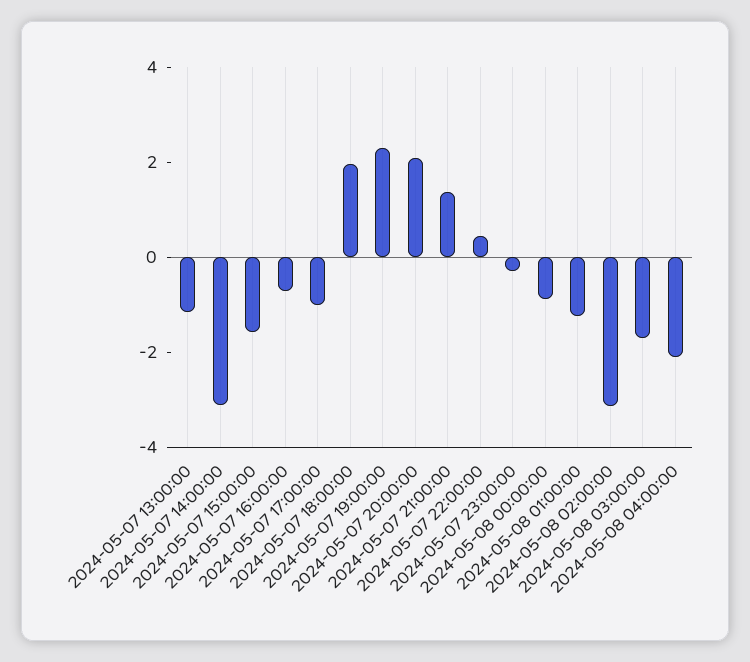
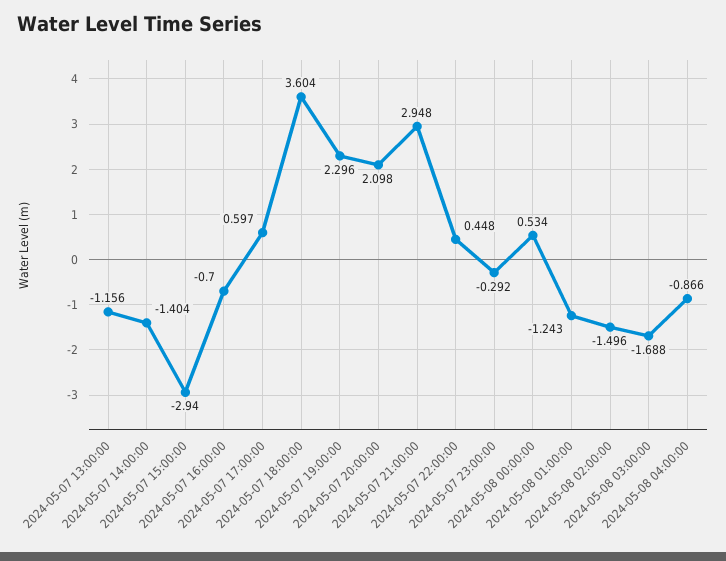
  {
    "2024-05-07 13:00:00": -1.156,
-   "2024-05-07 14:00:00": -3,
+   "2024-05-07 14:00:00": -1.404,
-   "2024-05-07 15:00:00": -1.5,
+   "2024-05-07 15:00:00": -2.94,
    "2024-05-07 16:00:00": -0.7,
-   "2024-05-07 17:00:00": -1,
+   "2024-05-07 17:00:00": 0.597,
-   "2024-05-07 18:00:00": 2,
+   "2024-05-07 18:00:00": 3.604,
    "2024-05-07 19:00:00": 2.296,
    "2024-05-07 20:00:00": 2.098,
-   "2024-05-07 21:00:00": 1.5,
+   "2024-05-07 21:00:00": 2.948,
    "2024-05-07 22:00:00": 0.448,
    "2024-05-07 23:00:00": -0.292,
-   "2024-05-08 00:00:00": -1,
+   "2024-05-08 00:00:00": 0.534,
    "2024-05-08 01:00:00": -1.243,
-   "2024-05-08 02:00:00": -3,
+   "2024-05-08 02:00:00": -1.496,
    "2024-05-08 03:00:00": -1.688,
-   "2024-05-08 04:00:00": -2
+   "2024-05-08 04:00:00": -0.866
  }

